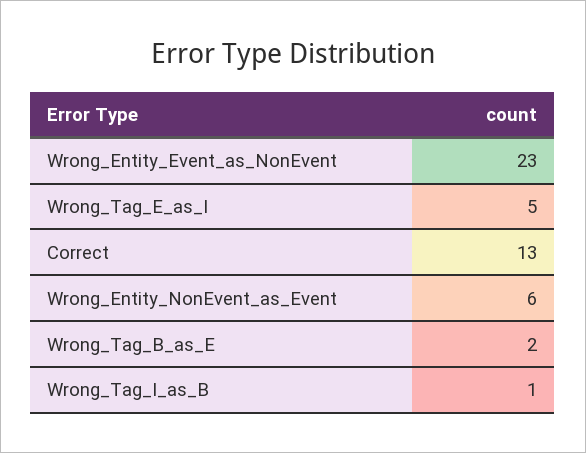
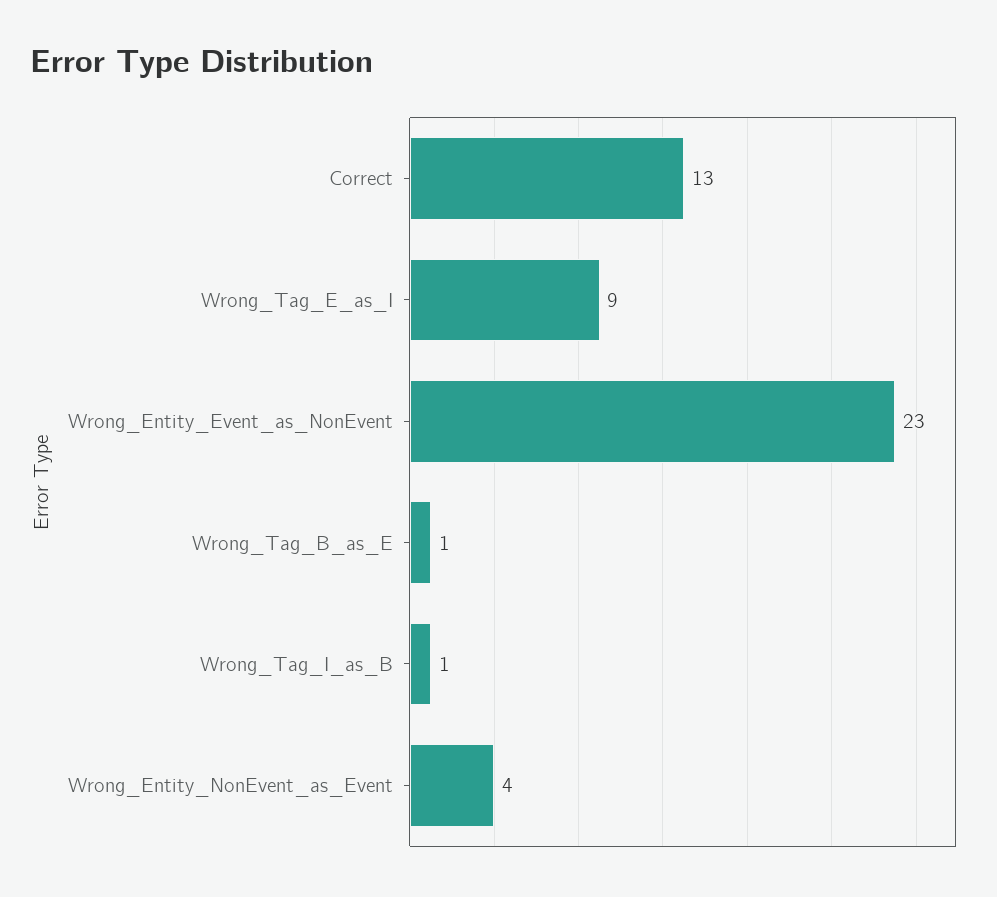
  {
    "Wrong_Entity_Event_as_NonEvent": 23,
-   "Wrong_Tag_E_as_I": 5,
+   "Wrong_Tag_E_as_I": 9,
    "Correct": 13,
-   "Wrong_Entity_NonEvent_as_Event": 6,
+   "Wrong_Entity_NonEvent_as_Event": 4,
-   "Wrong_Tag_B_as_E": 2,
+   "Wrong_Tag_B_as_E": 1,
    "Wrong_Tag_I_as_B": 1
  }

